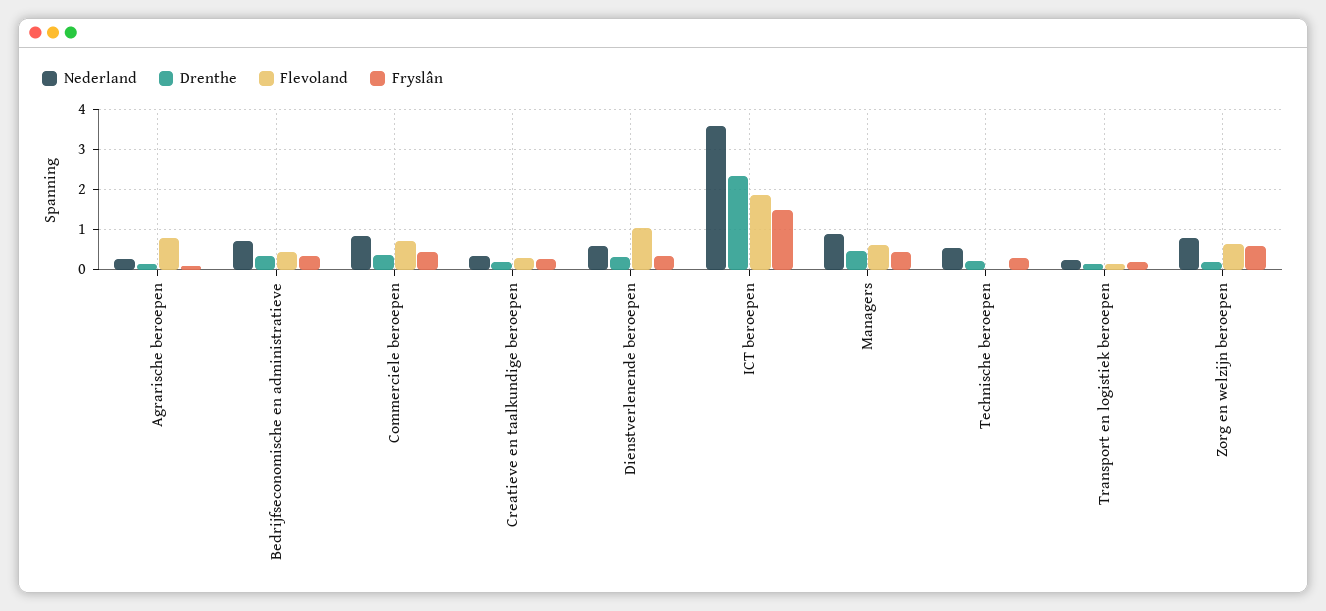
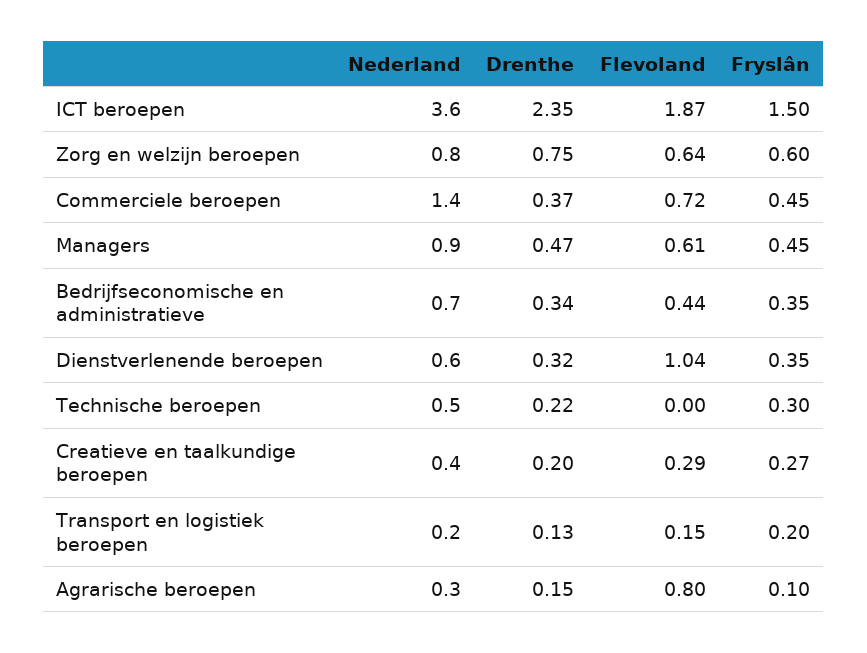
  {
    "Nederland": {
      "Agrarische beroepen": 0.3,
      "Bedrijfseconomische en administratieve": 0.7,
-     "Commerciele beroepen": 0.8,
+     "Commerciele beroepen": 1.4,
      "Creatieve en taalkundige beroepen": 0.4,
      "Dienstverlenende beroepen": 0.6,
      "ICT beroepen": 3.6,
      "Managers": 0.9,
      "Technische beroepen": 0.5,
      "Transport en logistiek beroepen": 0.2,
      "Zorg en welzijn beroepen": 0.8
    },
    "Drenthe": {
      "Agrarische beroepen": 0.15,
      "Bedrijfseconomische en administratieve": 0.34,
      "Commerciele beroepen": 0.37,
      "Creatieve en taalkundige beroepen": 0.2,
      "Dienstverlenende beroepen": 0.32,
      "ICT beroepen": 2.35,
      "Managers": 0.47,
      "Technische beroepen": 0.22,
      "Transport en logistiek beroepen": 0.13,
-     "Zorg en welzijn beroepen": 0.2
+     "Zorg en welzijn beroepen": 0.75
    },
    "Flevoland": {
      "Agrarische beroepen": 0.8,
      "Bedrijfseconomische en administratieve": 0.44,
      "Commerciele beroepen": 0.72,
      "Creatieve en taalkundige beroepen": 0.29,
      "Dienstverlenende beroepen": 1.04,
      "ICT beroepen": 1.87,
      "Managers": 0.61,
      "Technische beroepen": 0,
      "Transport en logistiek beroepen": 0.15,
      "Zorg en welzijn beroepen": 0.64
    },
    "Fryslân": {
      "Agrarische beroepen": 0.1,
      "Bedrijfseconomische en administratieve": 0.35,
      "Commerciele beroepen": 0.45,
      "Creatieve en taalkundige beroepen": 0.27,
      "Dienstverlenende beroepen": 0.35,
      "ICT beroepen": 1.5,
      "Managers": 0.45,
      "Technische beroepen": 0.3,
      "Transport en logistiek beroepen": 0.2,
      "Zorg en welzijn beroepen": 0.6
    }
  }

